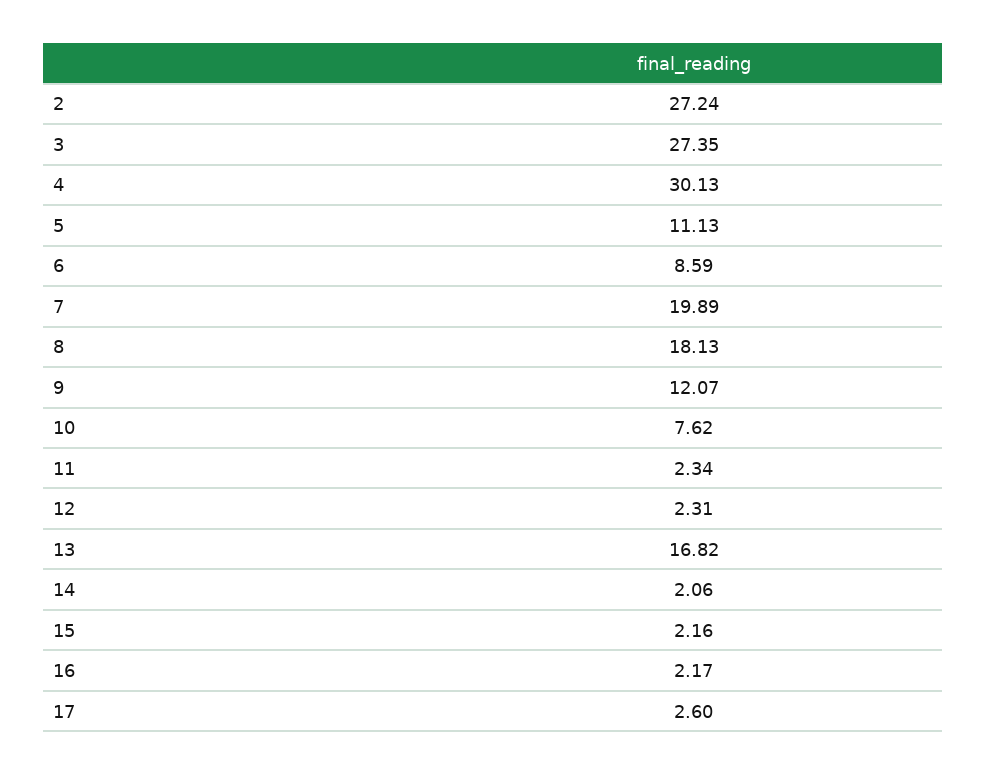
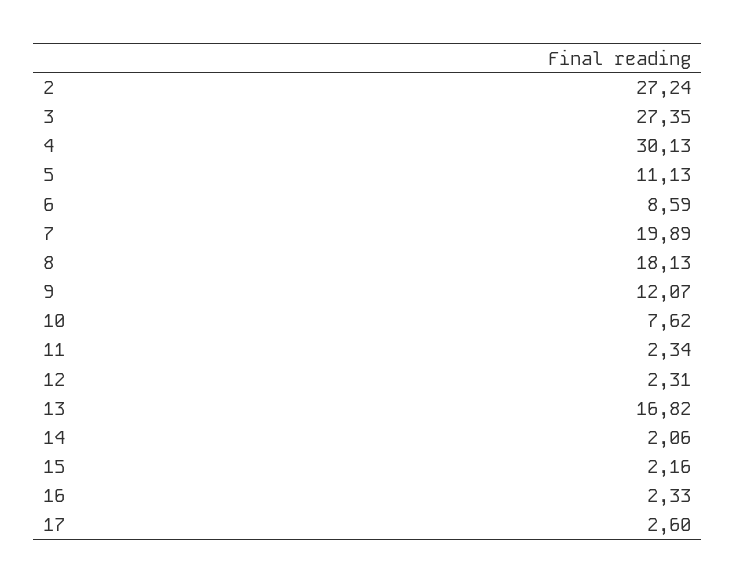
  {
    "2": 27.24,
    "3": 27.35,
    "4": 30.13,
    "5": 11.13,
    "6": 8.59,
    "7": 19.89,
    "8": 18.13,
    "9": 12.07,
    "10": 7.62,
    "11": 2.34,
    "12": 2.31,
    "13": 16.82,
    "14": 2.06,
    "15": 2.16,
-   "16": 2.17,
+   "16": 2.33,
    "17": 2.6
  }

